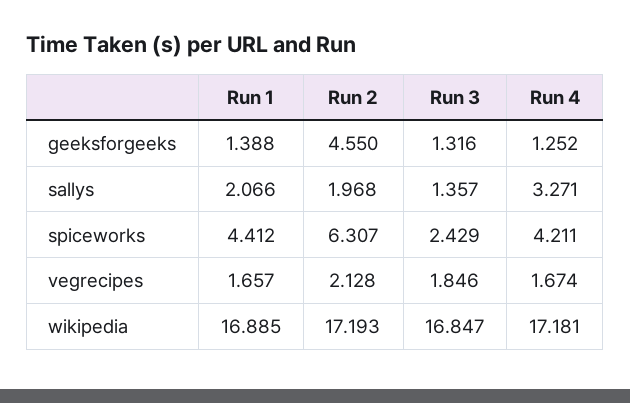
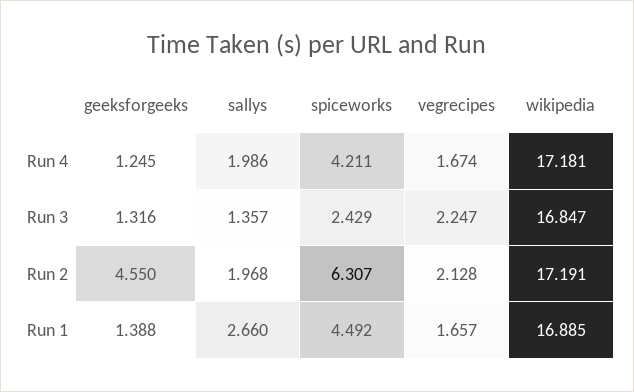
  {
    "Run 1": {
      "geeksforgeeks": 1.388,
-     "sallys": 2.066,
+     "sallys": 2.66,
-     "spiceworks": 4.412,
+     "spiceworks": 4.492,
      "vegrecipes": 1.657,
      "wikipedia": 16.885
    },
    "Run 2": {
      "geeksforgeeks": 4.55,
      "sallys": 1.968,
      "spiceworks": 6.307,
      "vegrecipes": 2.128,
-     "wikipedia": 17.193
+     "wikipedia": 17.191
    },
    "Run 3": {
      "geeksforgeeks": 1.316,
      "sallys": 1.357,
      "spiceworks": 2.429,
-     "vegrecipes": 1.846,
+     "vegrecipes": 2.247,
      "wikipedia": 16.847
    },
    "Run 4": {
-     "geeksforgeeks": 1.252,
+     "geeksforgeeks": 1.245,
-     "sallys": 3.271,
+     "sallys": 1.986,
      "spiceworks": 4.211,
      "vegrecipes": 1.674,
      "wikipedia": 17.181
    }
  }

